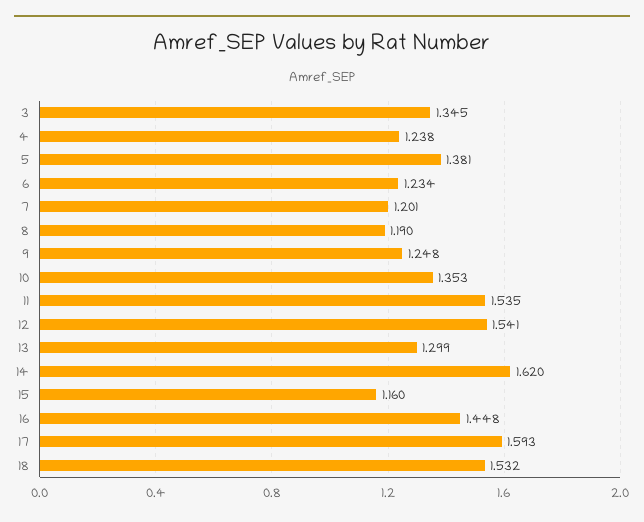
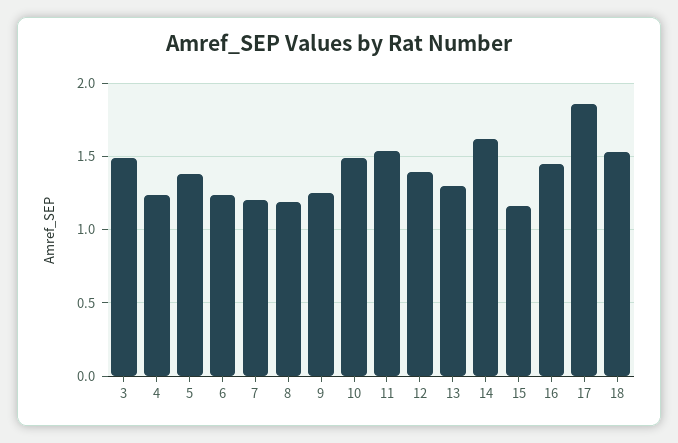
  {
-   "3": 1.345,
+   "3": 1.5,
    "4": 1.238,
    "5": 1.381,
    "6": 1.234,
    "7": 1.201,
    "8": 1.19,
    "9": 1.248,
-   "10": 1.353,
+   "10": 1.5,
    "11": 1.535,
-   "12": 1.541,
+   "12": 1.4,
    "13": 1.299,
    "14": 1.62,
    "15": 1.16,
    "16": 1.448,
-   "17": 1.593,
+   "17": 1.85,
    "18": 1.532
  }

